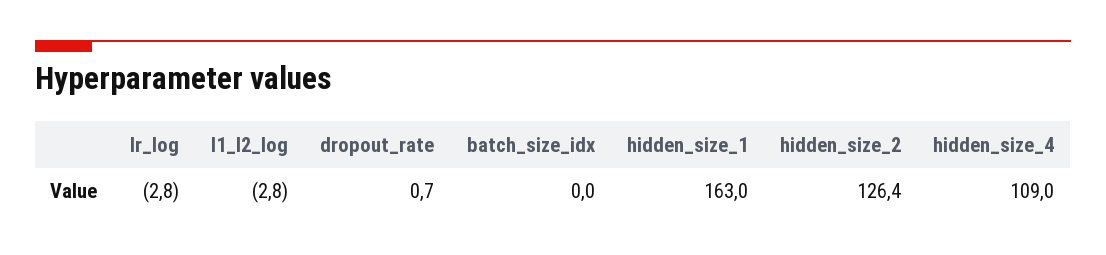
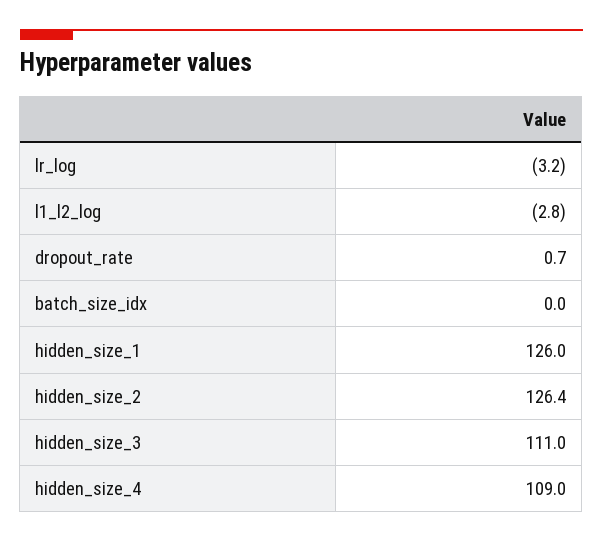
  {
-   "lr_log": -2.8,
+   "lr_log": -3.2,
    "l1_l2_log": -2.8,
    "dropout_rate": 0.7,
    "batch_size_idx": 0,
-   "hidden_size_1": 163,
+   "hidden_size_1": 126,
    "hidden_size_2": 126.4,
-   "hidden_size_4": 109
+   "hidden_size_4": 109,
+   "hidden_size_3": 111
  }

